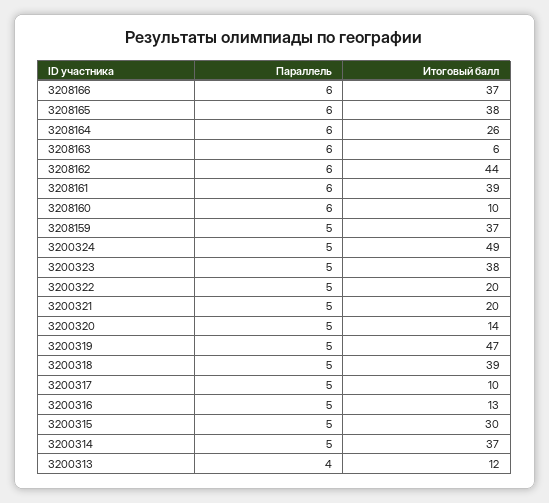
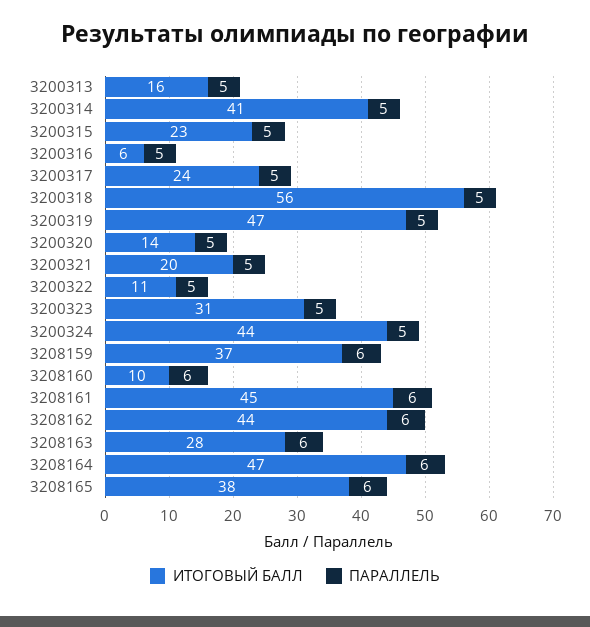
  {
    "Параллель": {
-     "3208166": 6,
      "3208165": 6,
      "3208164": 6,
      "3208163": 6,
      "3208162": 6,
      "3208161": 6,
      "3208160": 6,
-     "3208159": 5,
+     "3208159": 6,
      "3200324": 5,
      "3200323": 5,
      "3200322": 5,
      "3200321": 5,
      "3200320": 5,
      "3200319": 5,
      "3200318": 5,
      "3200317": 5,
      "3200316": 5,
      "3200315": 5,
      "3200314": 5,
-     "3200313": 4
+     "3200313": 5
    },
    "Итоговый балл": {
-     "3208166": 37,
      "3208165": 38,
-     "3208164": 26,
+     "3208164": 47,
-     "3208163": 6,
+     "3208163": 28,
      "3208162": 44,
-     "3208161": 39,
+     "3208161": 45,
      "3208160": 10,
      "3208159": 37,
-     "3200324": 49,
+     "3200324": 44,
-     "3200323": 38,
+     "3200323": 31,
-     "3200322": 20,
+     "3200322": 11,
      "3200321": 20,
      "3200320": 14,
      "3200319": 47,
-     "3200318": 39,
+     "3200318": 56,
-     "3200317": 10,
+     "3200317": 24,
-     "3200316": 13,
+     "3200316": 6,
-     "3200315": 30,
+     "3200315": 23,
-     "3200314": 37,
+     "3200314": 41,
-     "3200313": 12
+     "3200313": 16
    }
  }

